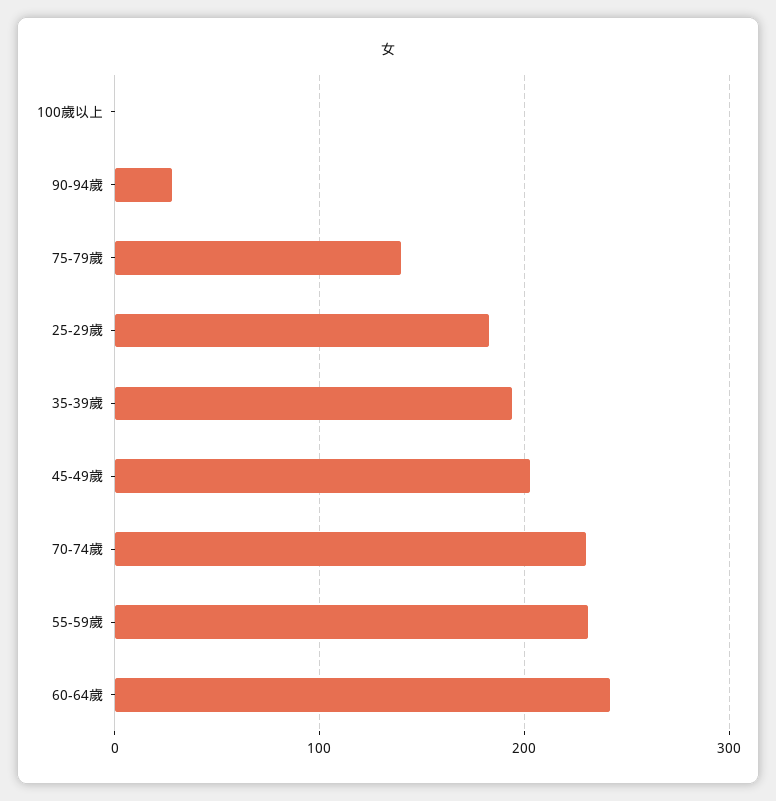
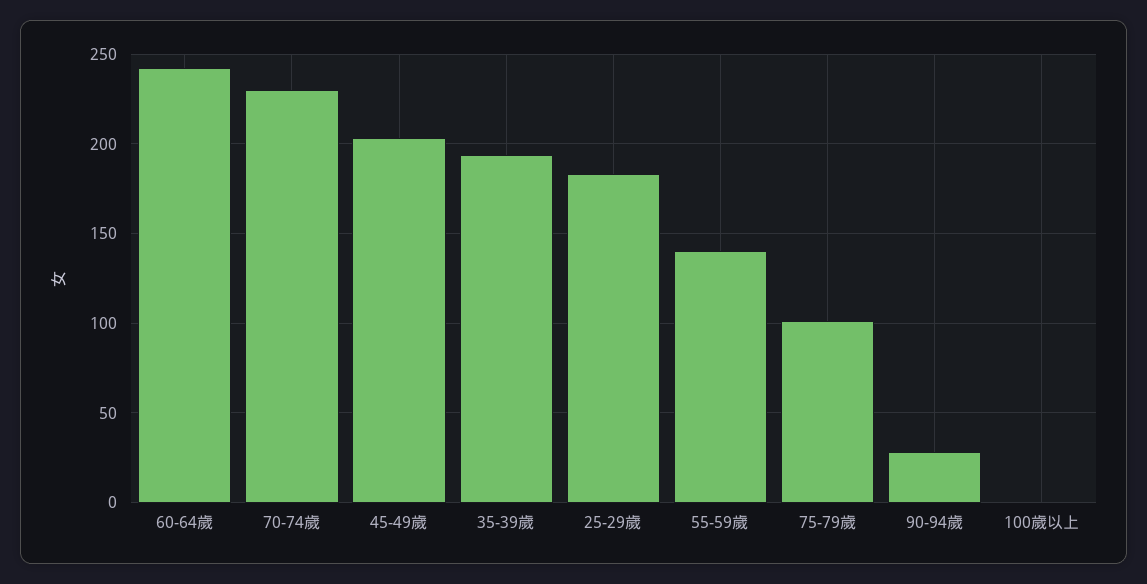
  {
    "100歲以上": 0,
    "90-94歲": 30,
-   "75-79歲": 140,
+   "75-79歲": 100,
    "25-29歲": 185,
    "35-39歲": 195,
    "45-49歲": 205,
    "70-74歲": 230,
-   "55-59歲": 230,
+   "55-59歲": 140,
    "60-64歲": 240
  }

